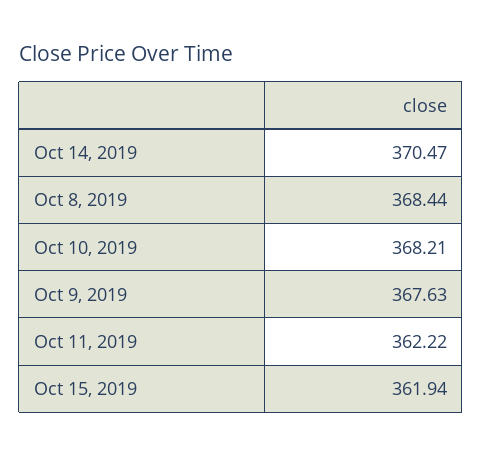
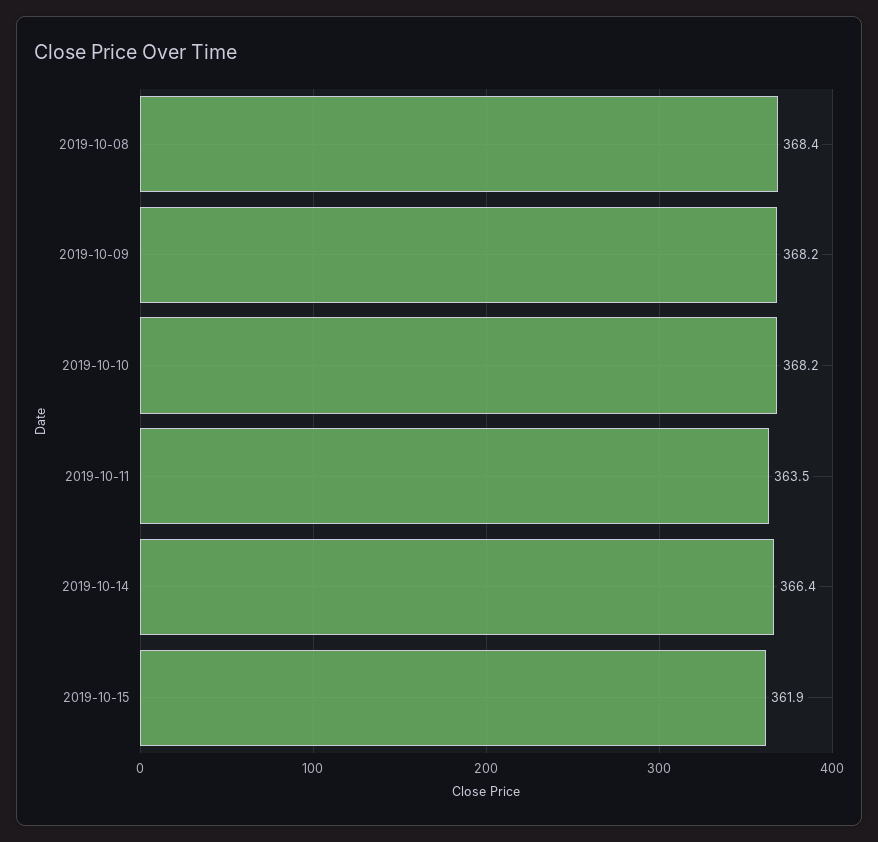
  {
-   "Oct 14, 2019": 370.47,
+   "Oct 14, 2019": 366.4,
    "Oct 8, 2019": 368.44,
    "Oct 10, 2019": 368.21,
-   "Oct 9, 2019": 367.63,
+   "Oct 9, 2019": 368.2,
-   "Oct 11, 2019": 362.22,
+   "Oct 11, 2019": 363.5,
    "Oct 15, 2019": 361.94
  }

